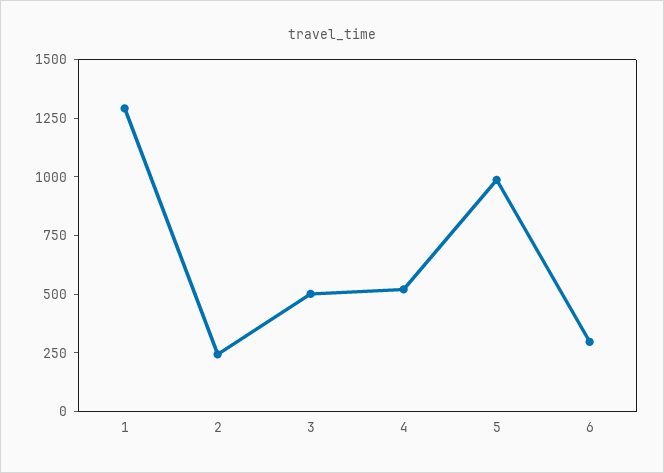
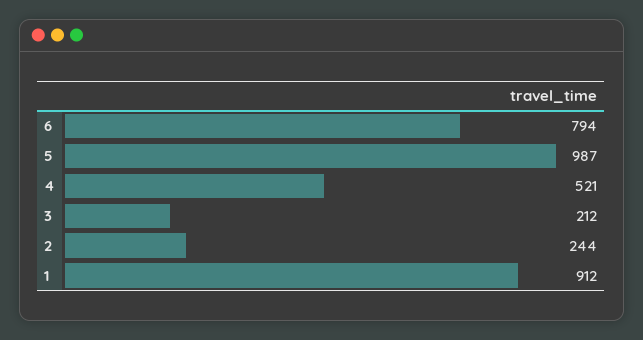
  {
-   "1": 1300,
+   "1": 912,
    "2": 244,
-   "3": 500,
+   "3": 212,
    "4": 521,
    "5": 987,
-   "6": 300
+   "6": 794
  }

